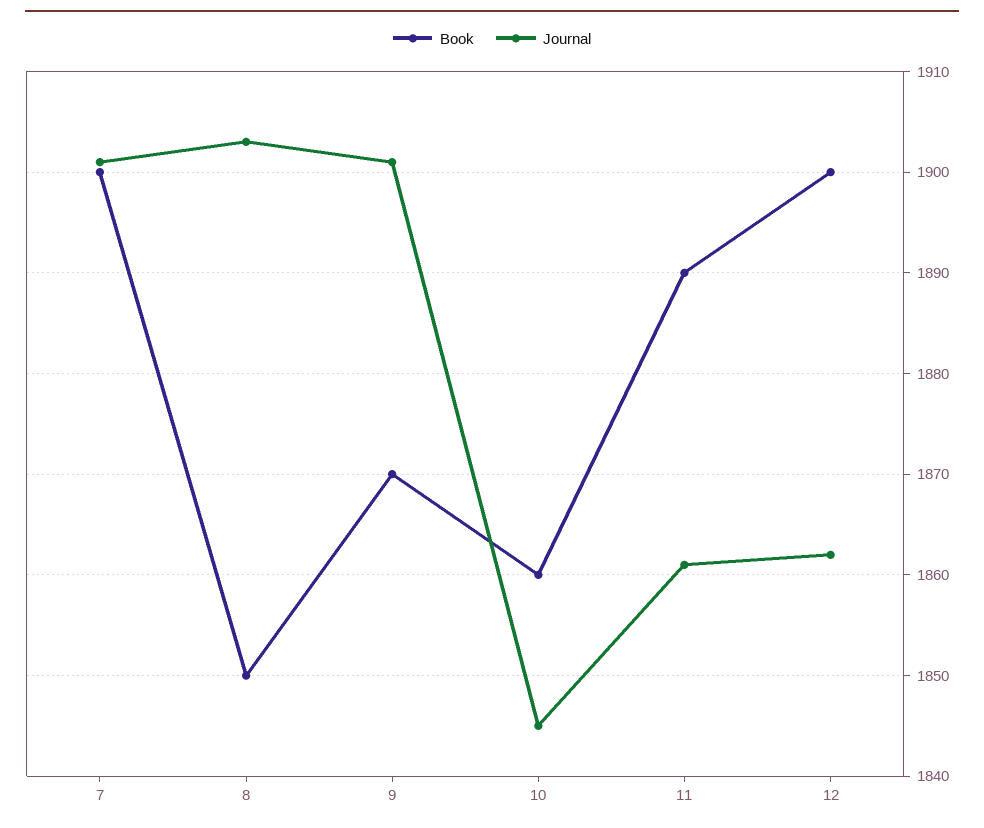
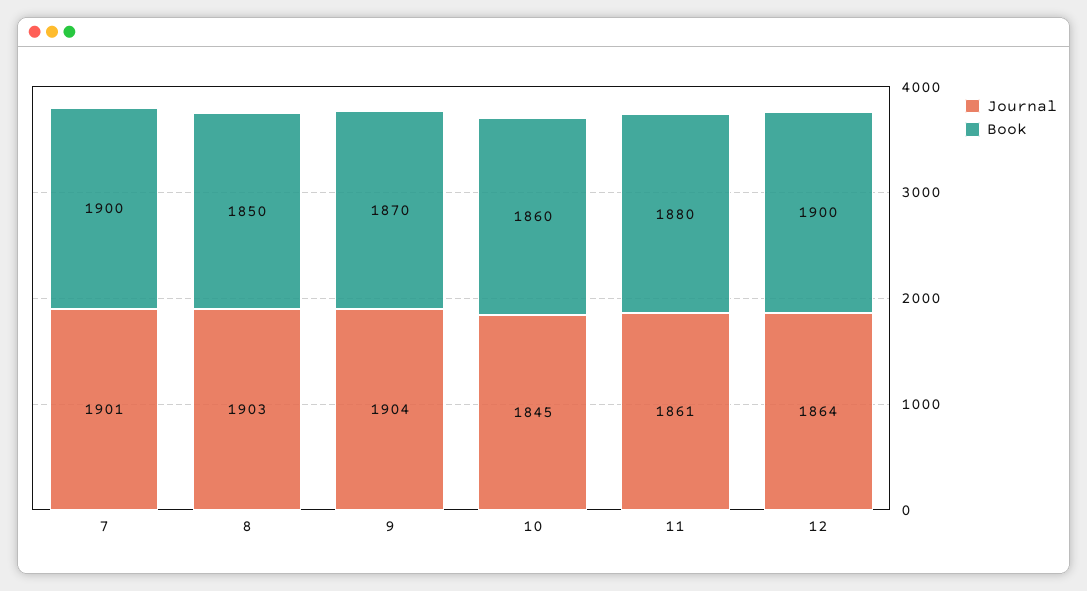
  {
    "Book": {
      "7": 1900,
      "8": 1850,
      "9": 1870,
      "10": 1860,
-     "11": 1890,
+     "11": 1880,
      "12": 1900
    },
    "Journal": {
      "7": 1901,
      "8": 1903,
-     "9": 1901,
+     "9": 1904,
      "10": 1845,
      "11": 1861,
-     "12": 1862
+     "12": 1864
    }
  }

